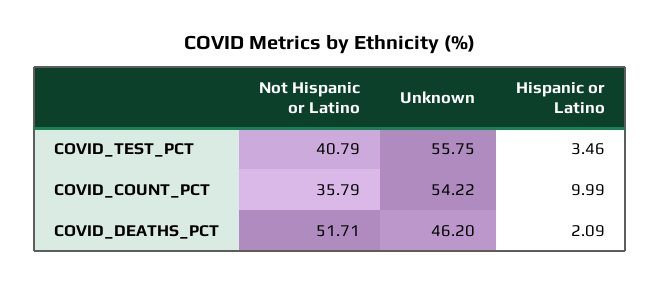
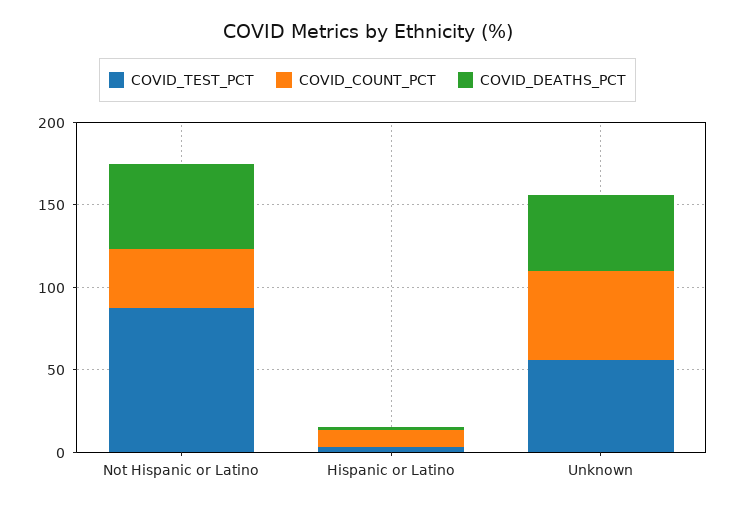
  {
    "COVID_TEST_PCT": {
-     "Not Hispanic or Latino": 40.79,
+     "Not Hispanic or Latino": 90,
      "Unknown": 55.75,
      "Hispanic or Latino": 3.46
    },
    "COVID_COUNT_PCT": {
      "Not Hispanic or Latino": 35.79,
      "Unknown": 54.22,
      "Hispanic or Latino": 9.99
    },
    "COVID_DEATHS_PCT": {
      "Not Hispanic or Latino": 51.71,
      "Unknown": 46.2,
      "Hispanic or Latino": 2.09
    }
  }

